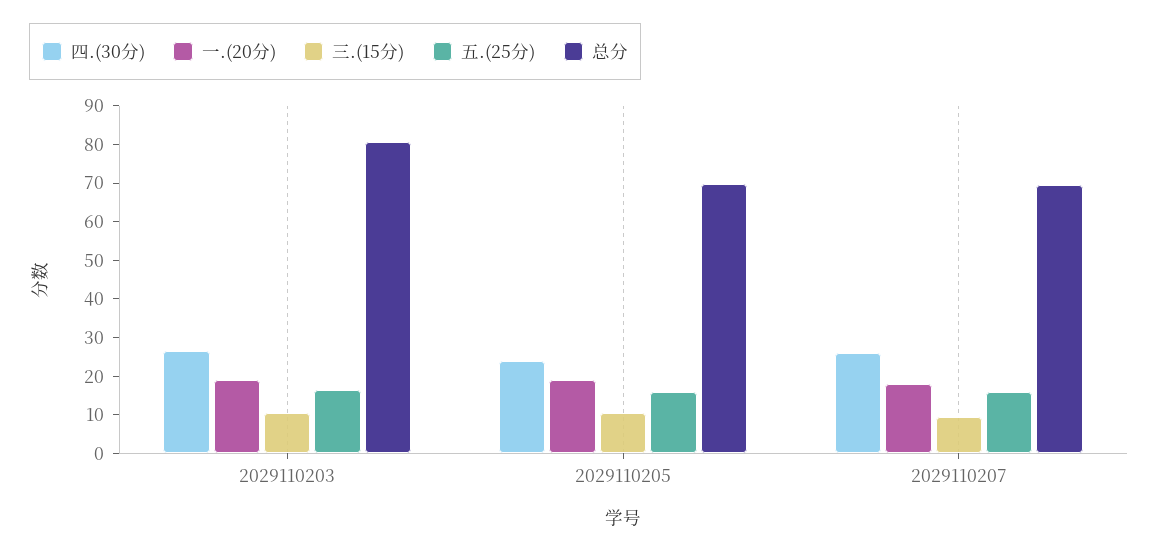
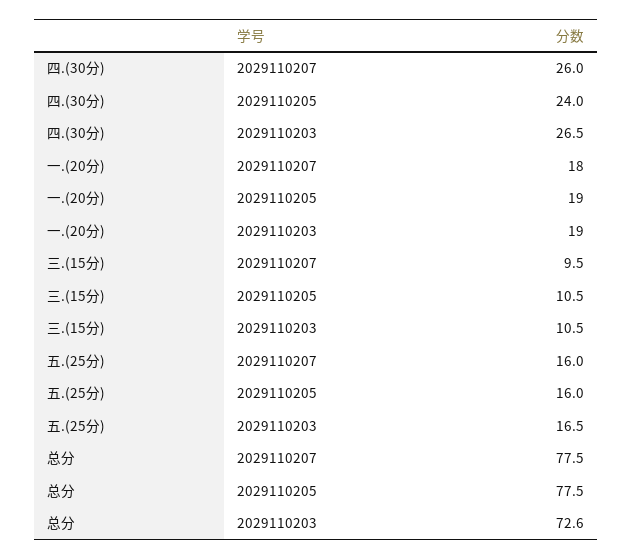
  {
    "四.(30分)": {
      "2029110203": 26.5,
      "2029110205": 24,
      "2029110207": 26
    },
    "一.(20分)": {
      "2029110203": 19,
      "2029110205": 19,
      "2029110207": 18
    },
    "三.(15分)": {
      "2029110203": 10.5,
      "2029110205": 10.5,
      "2029110207": 9.5
    },
    "五.(25分)": {
      "2029110203": 16.5,
      "2029110205": 16,
      "2029110207": 16
    },
    "总分": {
-     "2029110203": 80,
+     "2029110203": 72.6,
-     "2029110205": 70,
+     "2029110205": 77.5,
-     "2029110207": 70
+     "2029110207": 77.5
    }
  }

